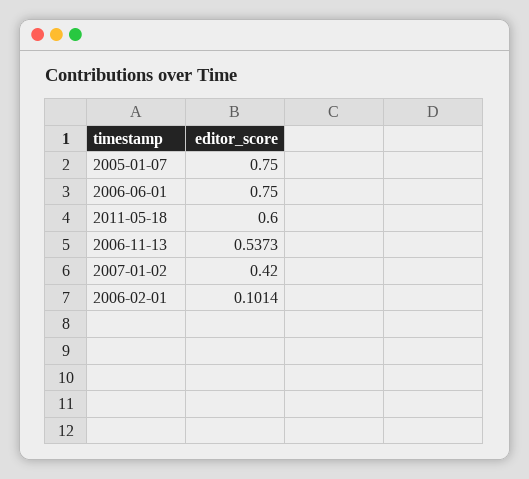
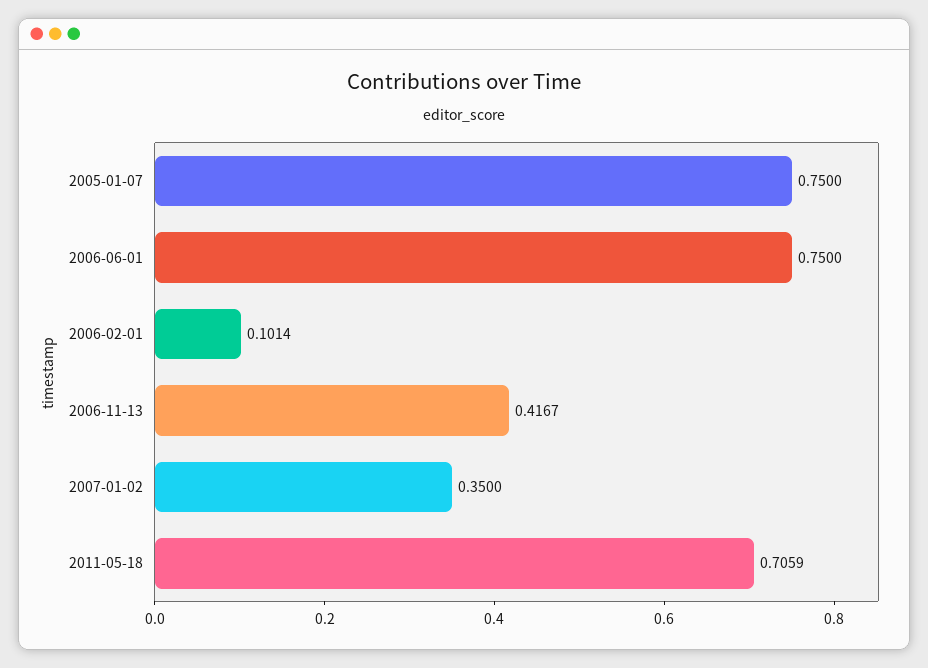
  {
    "2005-01-07": 0.75,
    "2006-06-01": 0.75,
-   "2011-05-18": 0.6,
+   "2011-05-18": 0.7059,
-   "2006-11-13": 0.5373,
+   "2006-11-13": 0.4167,
-   "2007-01-02": 0.42,
+   "2007-01-02": 0.35,
    "2006-02-01": 0.1014
  }

